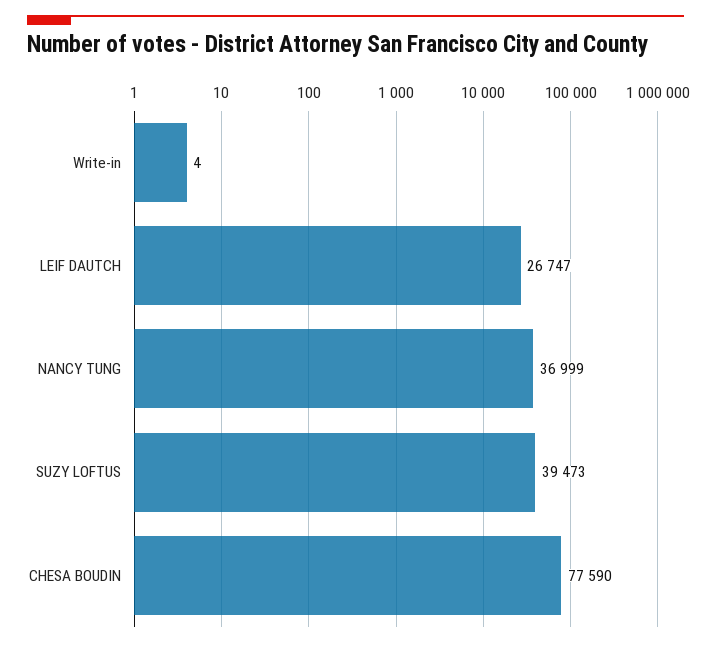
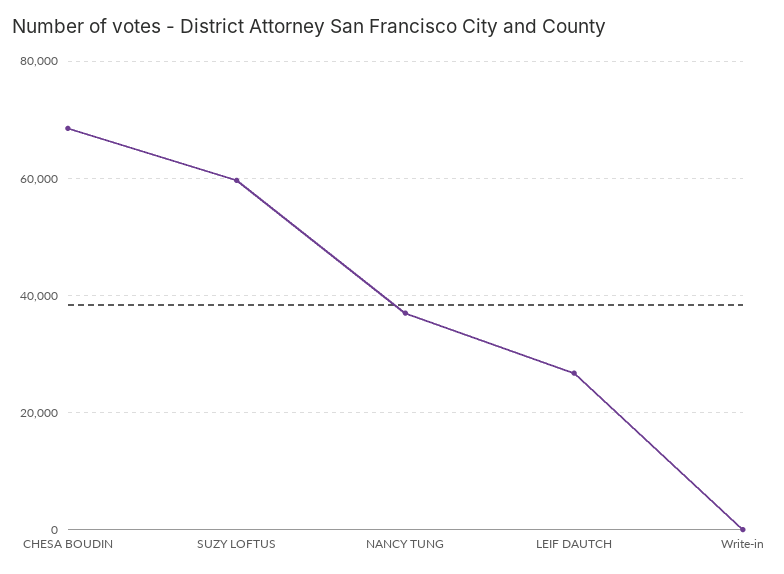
  {
    "Write-in": 4,
    "LEIF DAUTCH": 26747,
    "NANCY TUNG": 36999,
-   "SUZY LOFTUS": 39473,
+   "SUZY LOFTUS": 60000,
-   "CHESA BOUDIN": 77590
+   "CHESA BOUDIN": 68000
  }

